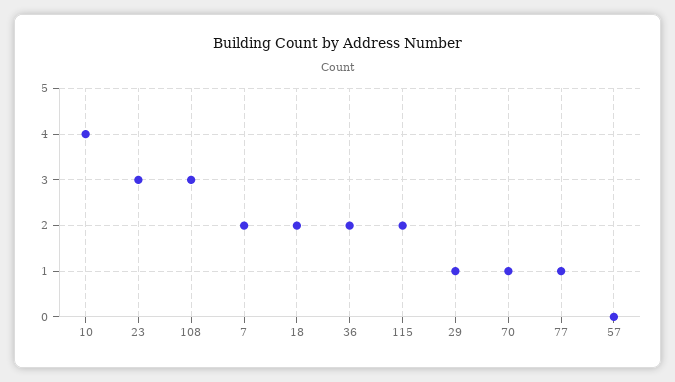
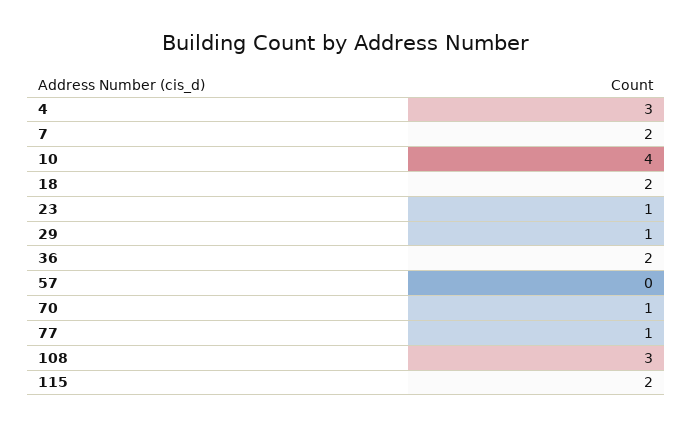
  {
    "10": 4,
-   "23": 3,
+   "23": 1,
    "108": 3,
    "7": 2,
    "18": 2,
    "36": 2,
    "115": 2,
    "29": 1,
    "70": 1,
    "77": 1,
-   "57": 0
+   "57": 0,
+   "4": 3
  }

